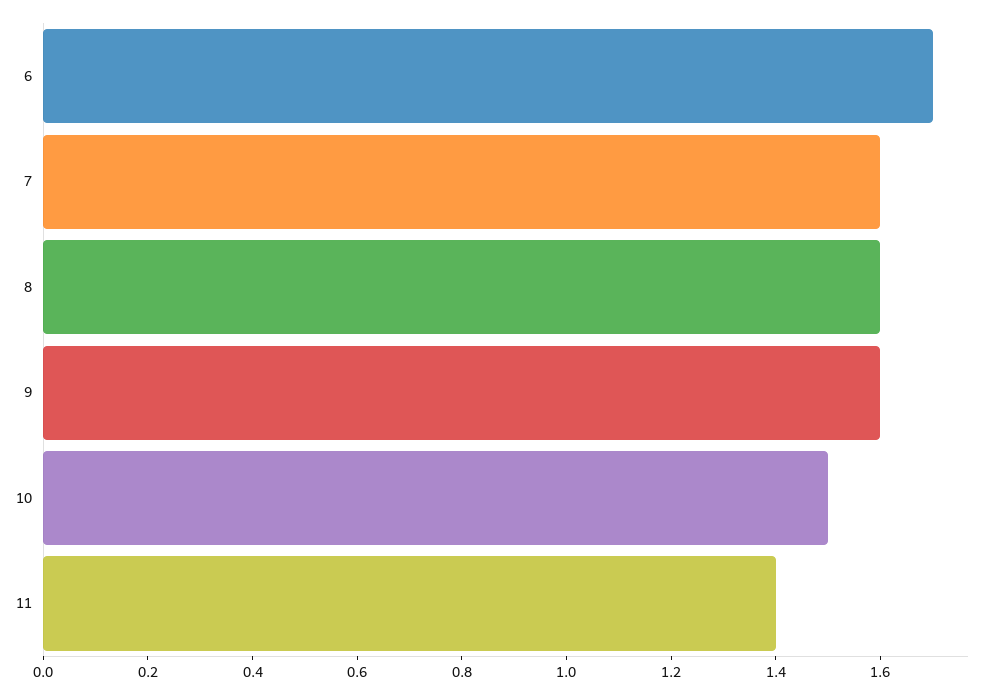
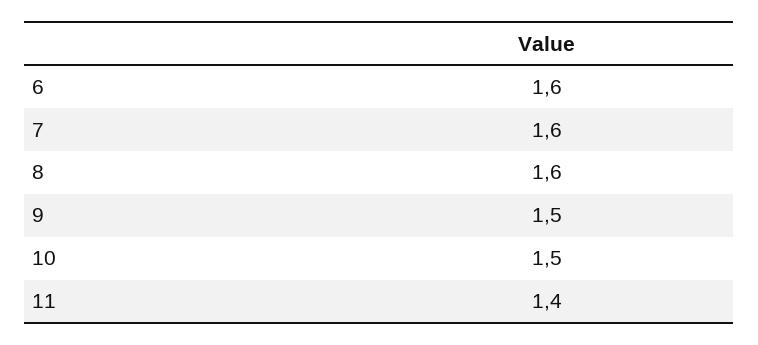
  {
-   "6": 1.7,
+   "6": 1.6,
    "7": 1.6,
    "8": 1.6,
-   "9": 1.6,
+   "9": 1.5,
    "10": 1.5,
    "11": 1.4
  }

